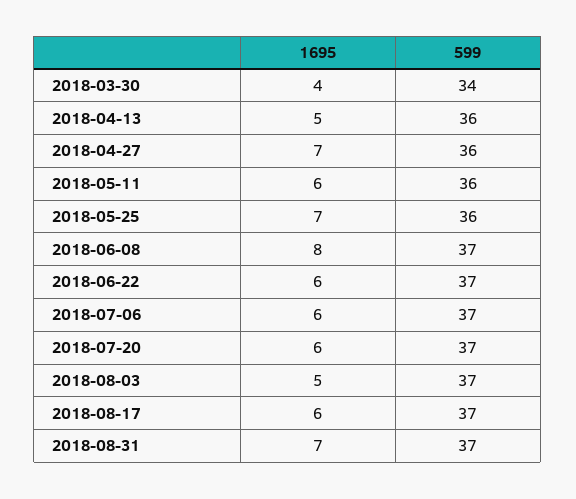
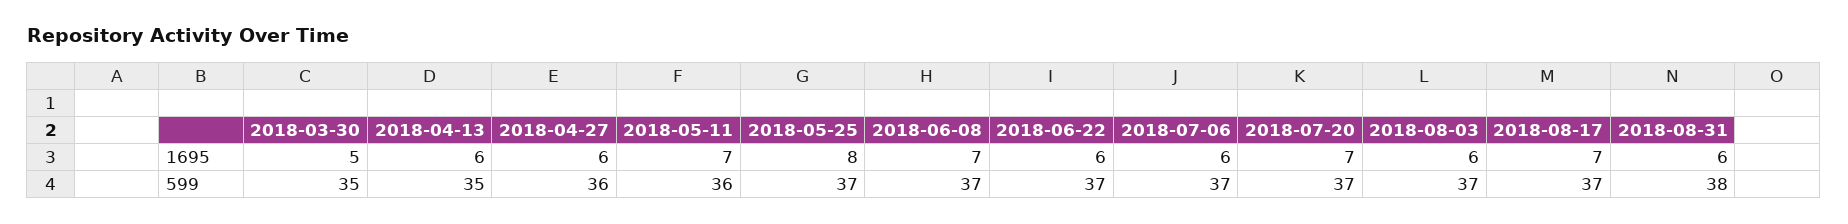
  {
    "1695": {
-     "2018-03-30": 4,
+     "2018-03-30": 5,
-     "2018-04-13": 5,
+     "2018-04-13": 6,
-     "2018-04-27": 7,
+     "2018-04-27": 6,
-     "2018-05-11": 6,
+     "2018-05-11": 7,
-     "2018-05-25": 7,
+     "2018-05-25": 8,
-     "2018-06-08": 8,
+     "2018-06-08": 7,
      "2018-06-22": 6,
      "2018-07-06": 6,
-     "2018-07-20": 6,
+     "2018-07-20": 7,
-     "2018-08-03": 5,
+     "2018-08-03": 6,
-     "2018-08-17": 6,
+     "2018-08-17": 7,
-     "2018-08-31": 7
+     "2018-08-31": 6
    },
    "599": {
-     "2018-03-30": 34,
+     "2018-03-30": 35,
-     "2018-04-13": 36,
+     "2018-04-13": 35,
      "2018-04-27": 36,
      "2018-05-11": 36,
-     "2018-05-25": 36,
+     "2018-05-25": 37,
      "2018-06-08": 37,
      "2018-06-22": 37,
      "2018-07-06": 37,
      "2018-07-20": 37,
      "2018-08-03": 37,
      "2018-08-17": 37,
-     "2018-08-31": 37
+     "2018-08-31": 38
    }
  }

